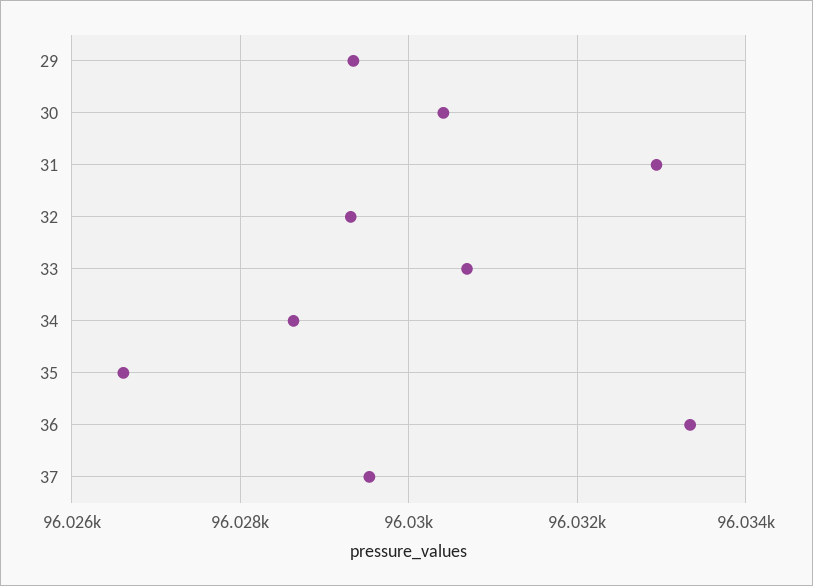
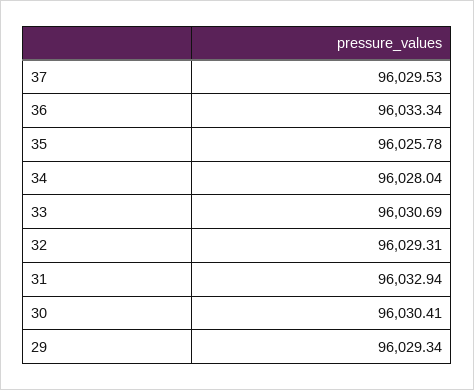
  {
    "29": 96029.34,
    "30": 96030.41,
    "31": 96032.94,
    "32": 96029.31,
    "33": 96030.69,
-   "34": 96028.6,
+   "34": 96028.04,
-   "35": 96026.6,
+   "35": 96025.78,
    "36": 96033.34,
    "37": 96029.53
  }

